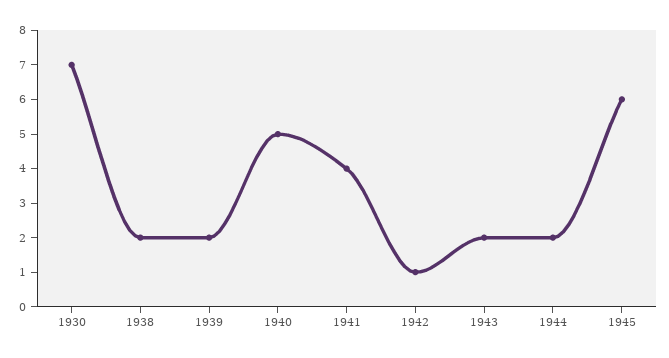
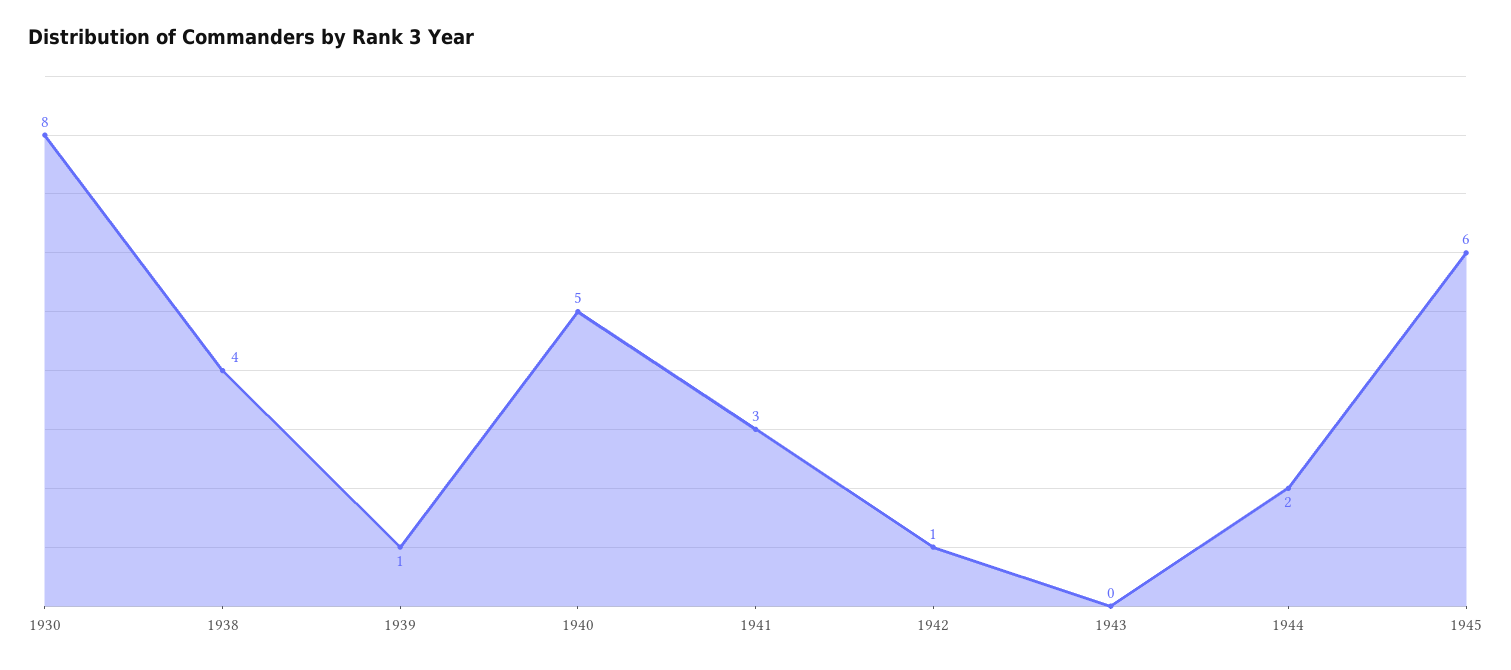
  {
-   "1930": 7,
+   "1930": 8,
-   "1938": 2,
+   "1938": 4,
-   "1939": 2,
+   "1939": 1,
    "1940": 5,
-   "1941": 4,
+   "1941": 3,
    "1942": 1,
-   "1943": 2,
+   "1943": 0,
    "1944": 2,
    "1945": 6
  }

